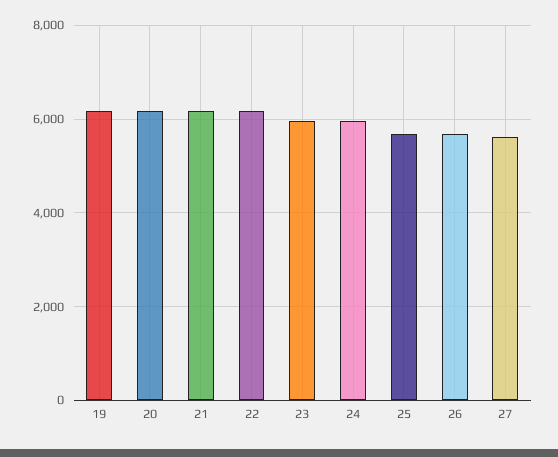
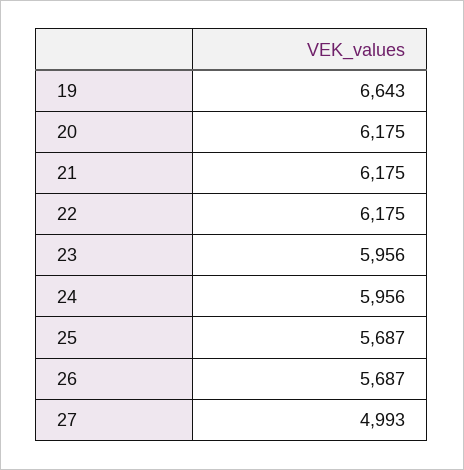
  {
-   "19": 6200,
+   "19": 6643,
    "20": 6175,
    "21": 6175,
    "22": 6175,
    "23": 5956,
    "24": 5956,
    "25": 5687,
    "26": 5687,
-   "27": 5600
+   "27": 4993
  }

